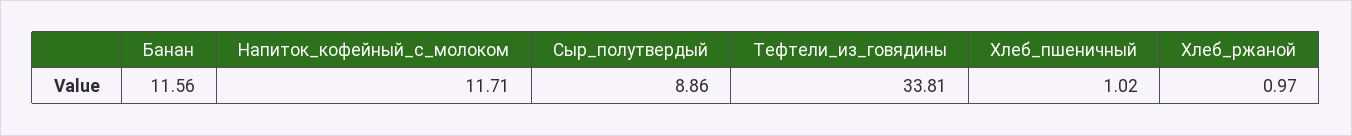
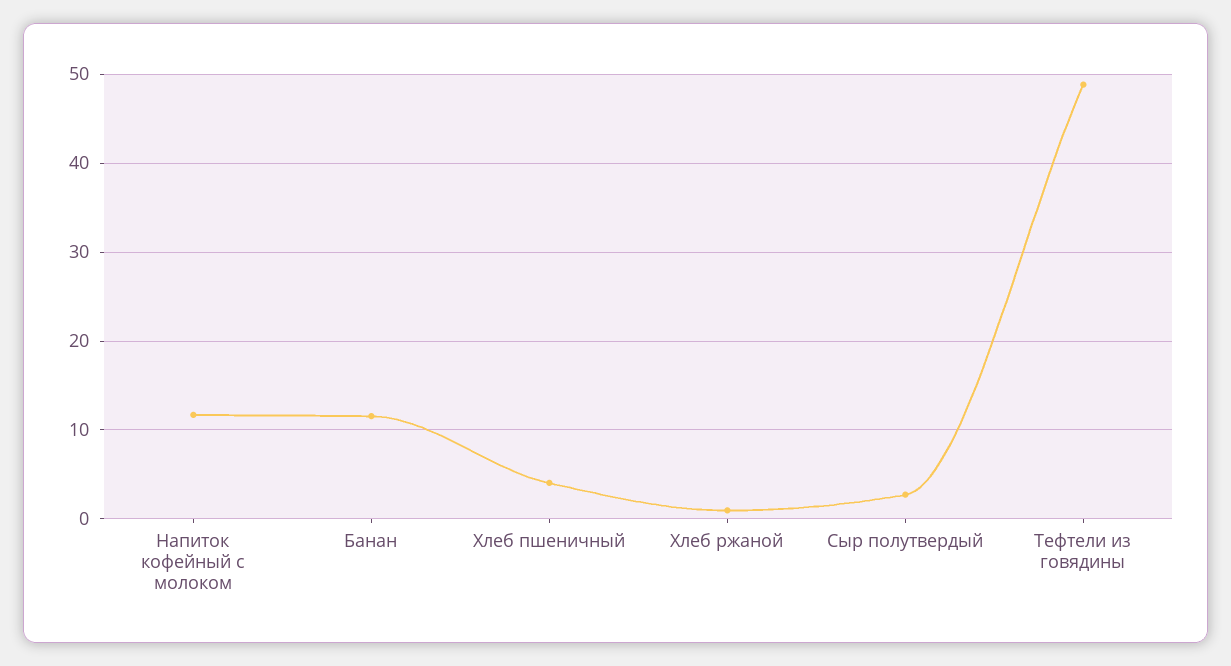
  {
    "Банан": 11.56,
    "Напиток_кофейный_с_молоком": 11.71,
-   "Сыр_полутвердый": 8.86,
+   "Сыр_полутвердый": 3,
-   "Тефтели_из_говядины": 33.81,
+   "Тефтели_из_говядины": 49,
-   "Хлеб_пшеничный": 1.02,
+   "Хлеб_пшеничный": 4,
    "Хлеб_ржаной": 0.97
  }

